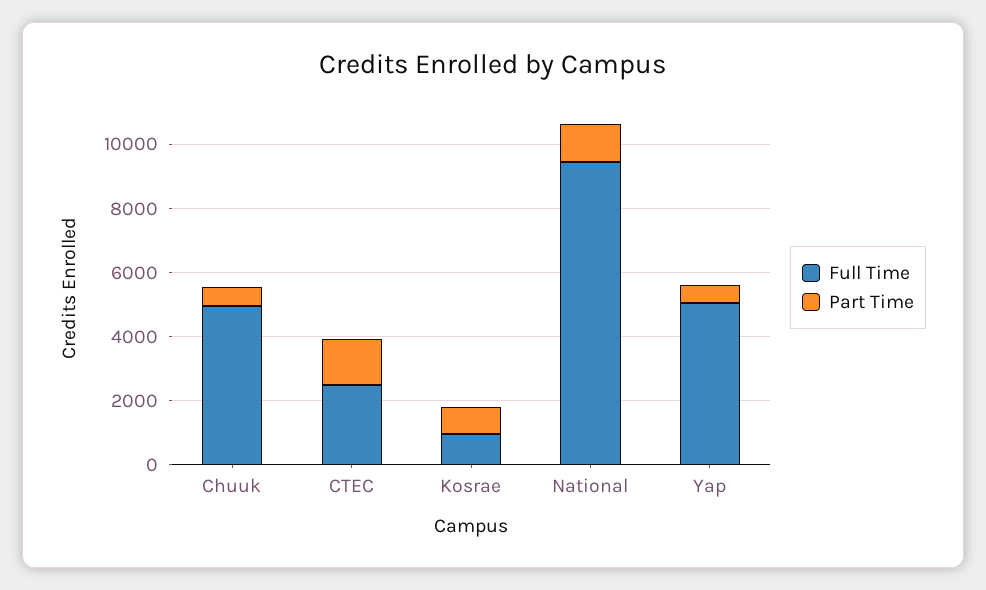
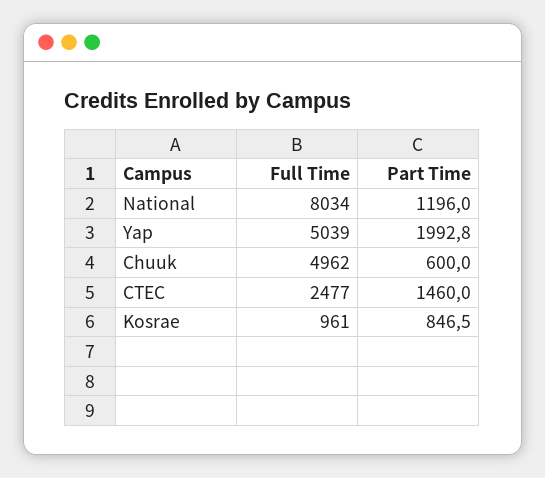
  {
    "Full Time": {
      "Chuuk": 4962,
      "CTEC": 2477,
      "Kosrae": 961,
-     "National": 9500,
+     "National": 8034,
      "Yap": 5039
    },
    "Part Time": {
      "Chuuk": 600,
      "CTEC": 1460,
      "Kosrae": 846.5,
      "National": 1196,
-     "Yap": 500
+     "Yap": 1992.8
    }
  }

